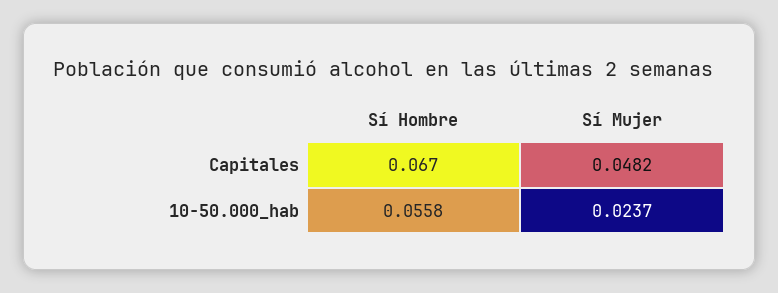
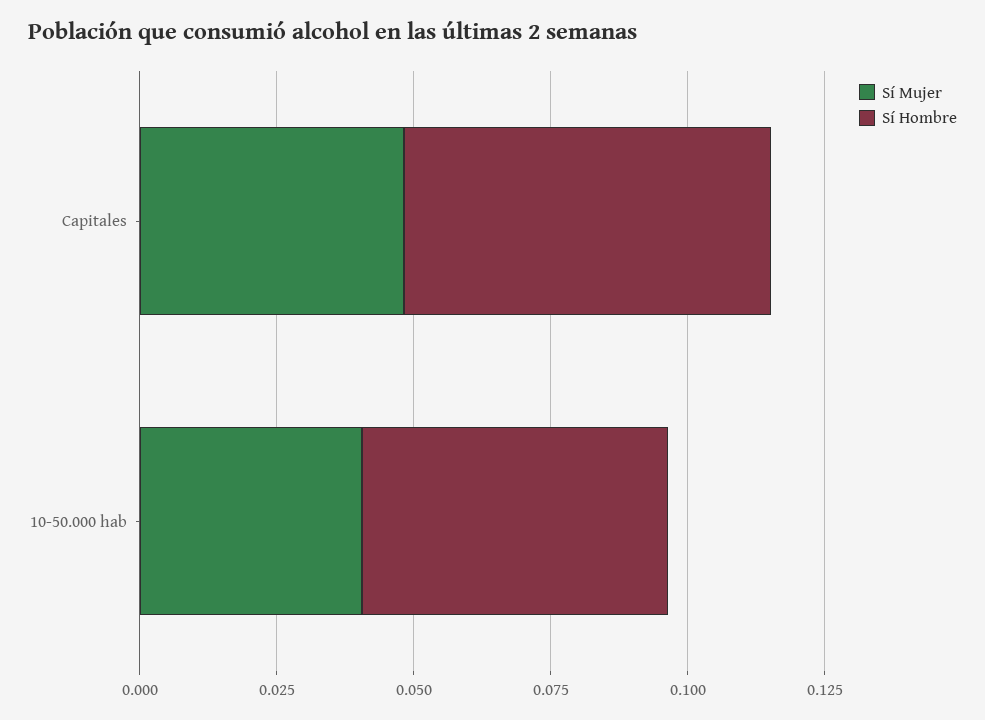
  {
    "Sí Hombre": {
      "Capitales": 0.067,
      "10-50.000_hab": 0.0558
    },
    "Sí Mujer": {
      "Capitales": 0.0482,
-     "10-50.000_hab": 0.0237
+     "10-50.000_hab": 0.04
    }
  }

